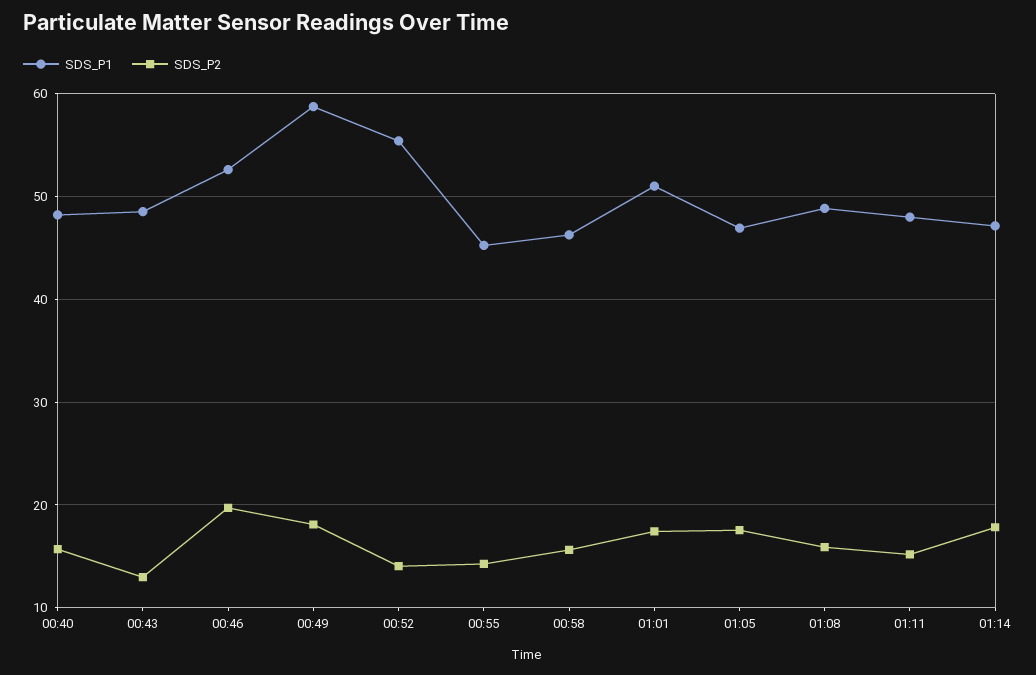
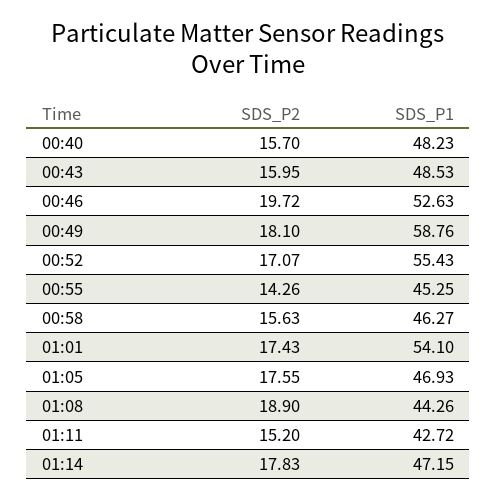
  {
    "SDS_P1": {
      "00:40": 48.23,
      "00:43": 48.53,
      "00:46": 52.63,
      "00:49": 58.76,
      "00:52": 55.43,
      "00:55": 45.25,
      "00:58": 46.27,
-     "01:01": 51,
+     "01:01": 54.1,
      "01:05": 46.93,
-     "01:08": 49,
+     "01:08": 44.26,
-     "01:11": 48,
+     "01:11": 42.72,
      "01:14": 47.15
    },
    "SDS_P2": {
      "00:40": 15.7,
-     "00:43": 13,
+     "00:43": 15.95,
      "00:46": 19.72,
      "00:49": 18.1,
-     "00:52": 14,
+     "00:52": 17.07,
      "00:55": 14.26,
      "00:58": 15.63,
      "01:01": 17.43,
      "01:05": 17.55,
-     "01:08": 16,
+     "01:08": 18.9,
      "01:11": 15.2,
      "01:14": 17.83
    }
  }

